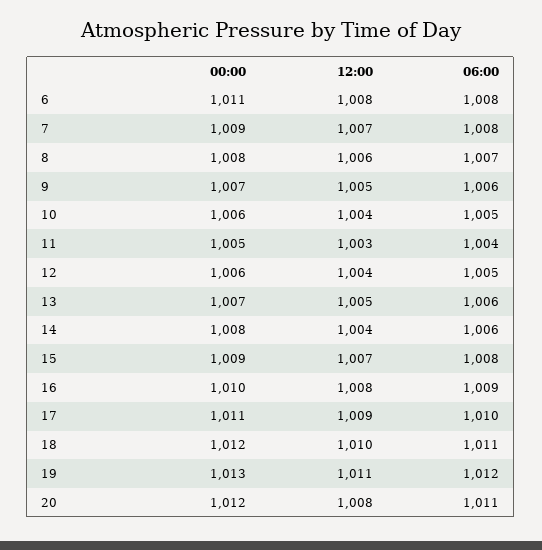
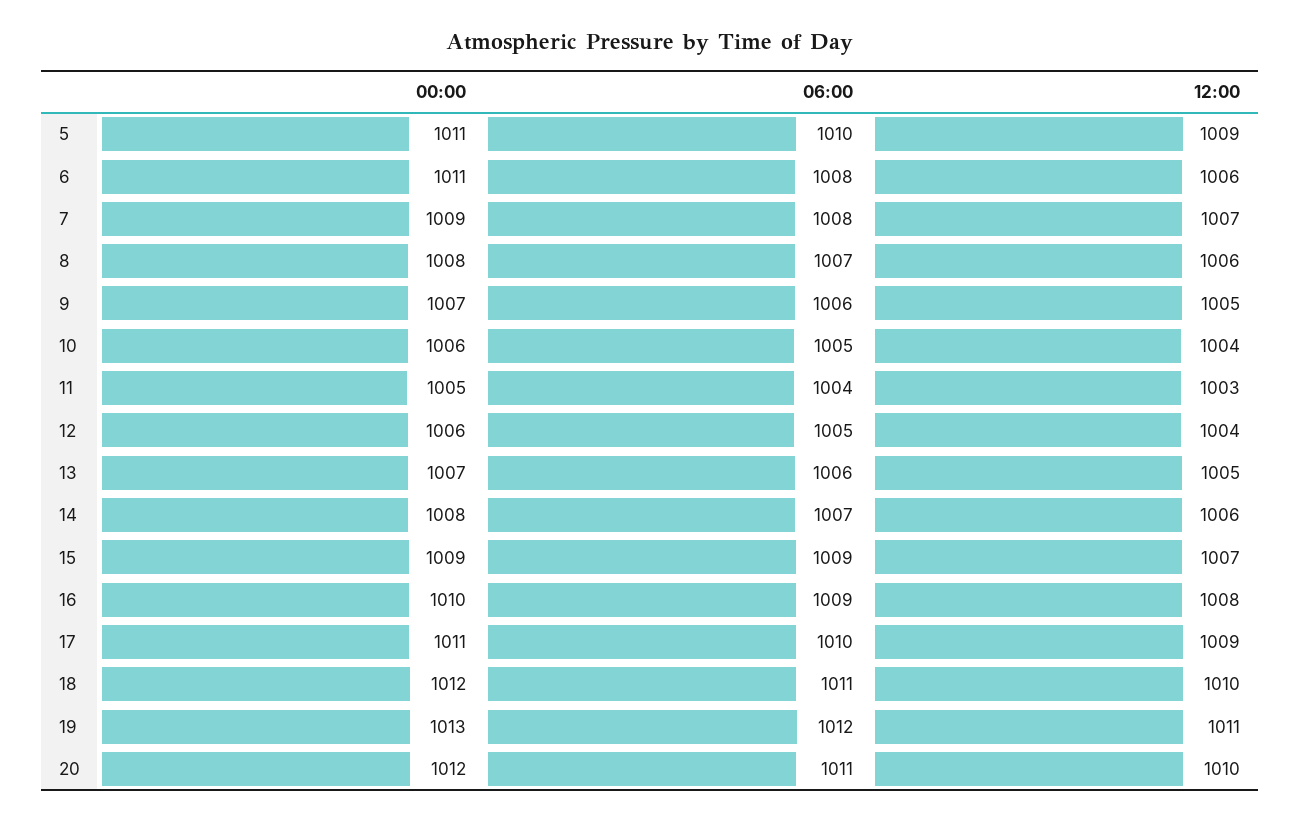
  {
    "00:00": {
      "6": 1011,
      "7": 1009,
      "8": 1008,
      "9": 1007,
      "10": 1006,
      "11": 1005,
      "12": 1006,
      "13": 1007,
      "14": 1008,
      "15": 1009,
      "16": 1010,
      "17": 1011,
      "18": 1012,
      "19": 1013,
-     "20": 1012
+     "20": 1012,
+     "5": 1011
    },
    "12:00": {
-     "6": 1008,
+     "6": 1006,
      "7": 1007,
      "8": 1006,
      "9": 1005,
      "10": 1004,
      "11": 1003,
      "12": 1004,
      "13": 1005,
-     "14": 1004,
+     "14": 1006,
      "15": 1007,
      "16": 1008,
      "17": 1009,
      "18": 1010,
      "19": 1011,
-     "20": 1008
+     "20": 1010,
+     "5": 1009
    },
    "06:00": {
      "6": 1008,
      "7": 1008,
      "8": 1007,
      "9": 1006,
      "10": 1005,
      "11": 1004,
      "12": 1005,
      "13": 1006,
-     "14": 1006,
+     "14": 1007,
-     "15": 1008,
+     "15": 1009,
      "16": 1009,
      "17": 1010,
      "18": 1011,
      "19": 1012,
-     "20": 1011
+     "20": 1011,
+     "5": 1010
    }
  }

